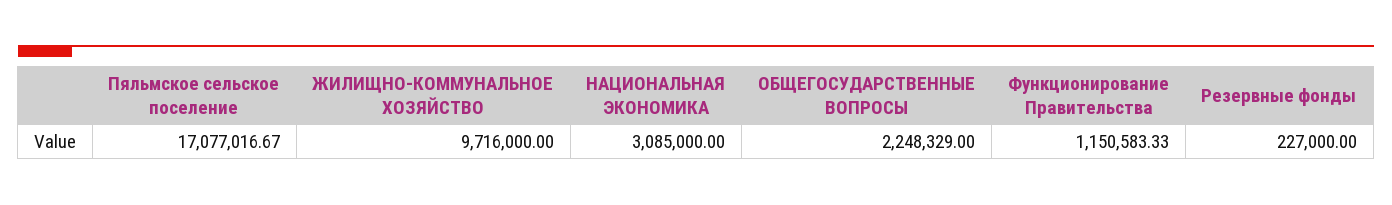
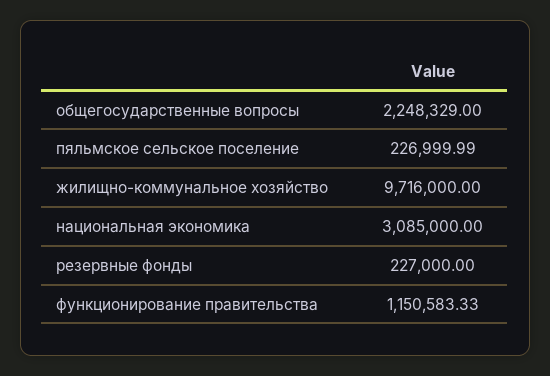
  {
-   "Пяльмское сельское поселение": 17077016.67,
+   "Пяльмское сельское поселение": 226999.99,
    "ЖИЛИЩНО-КОММУНАЛЬНОЕ ХОЗЯЙСТВО": 9716000,
    "НАЦИОНАЛЬНАЯ ЭКОНОМИКА": 3085000,
    "ОБЩЕГОСУДАРСТВЕННЫЕ ВОПРОСЫ": 2248329,
    "Функционирование Правительства": 1150583.33,
    "Резервные фонды": 227000
  }

